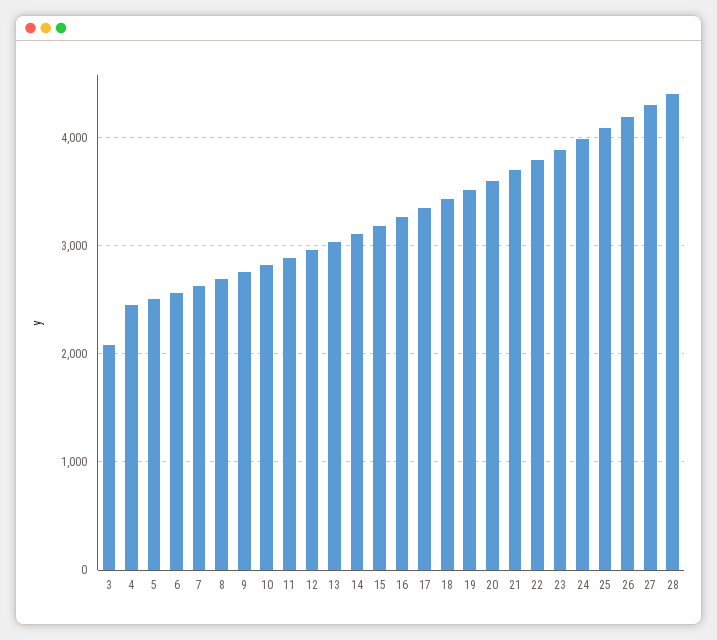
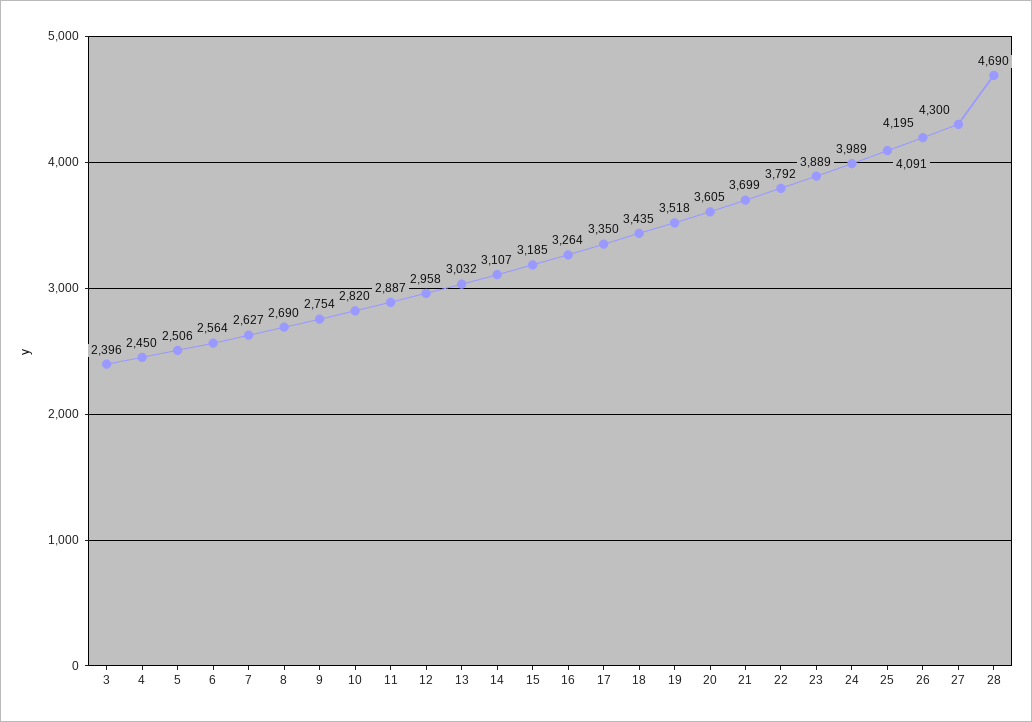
  {
-   "3": 2100,
+   "3": 2396,
    "4": 2450,
    "5": 2506,
    "6": 2564,
    "7": 2627,
    "8": 2690,
    "9": 2754,
    "10": 2820,
    "11": 2887,
    "12": 2958,
    "13": 3032,
    "14": 3107,
    "15": 3185,
    "16": 3264,
    "17": 3350,
    "18": 3435,
    "19": 3518,
    "20": 3605,
    "21": 3699,
    "22": 3792,
    "23": 3889,
    "24": 3989,
    "25": 4091,
    "26": 4195,
    "27": 4300,
-   "28": 4400
+   "28": 4690
  }

